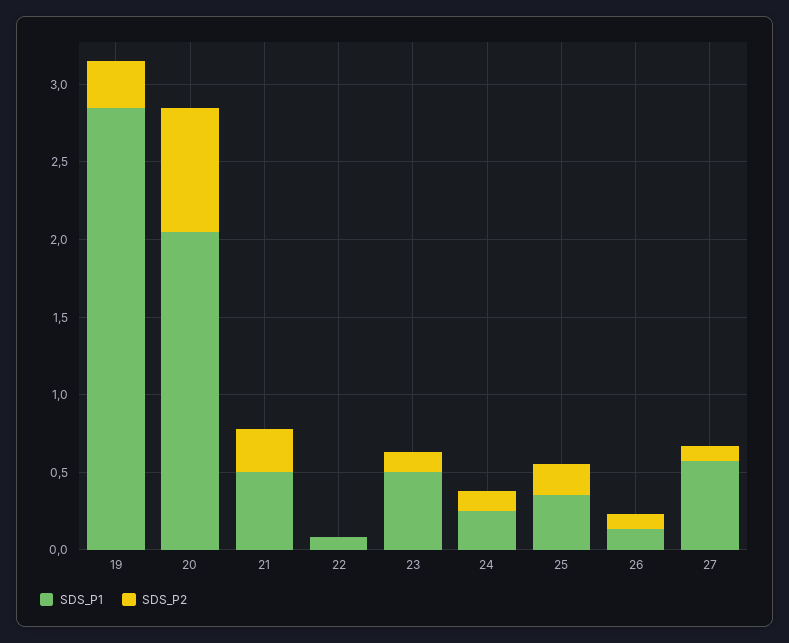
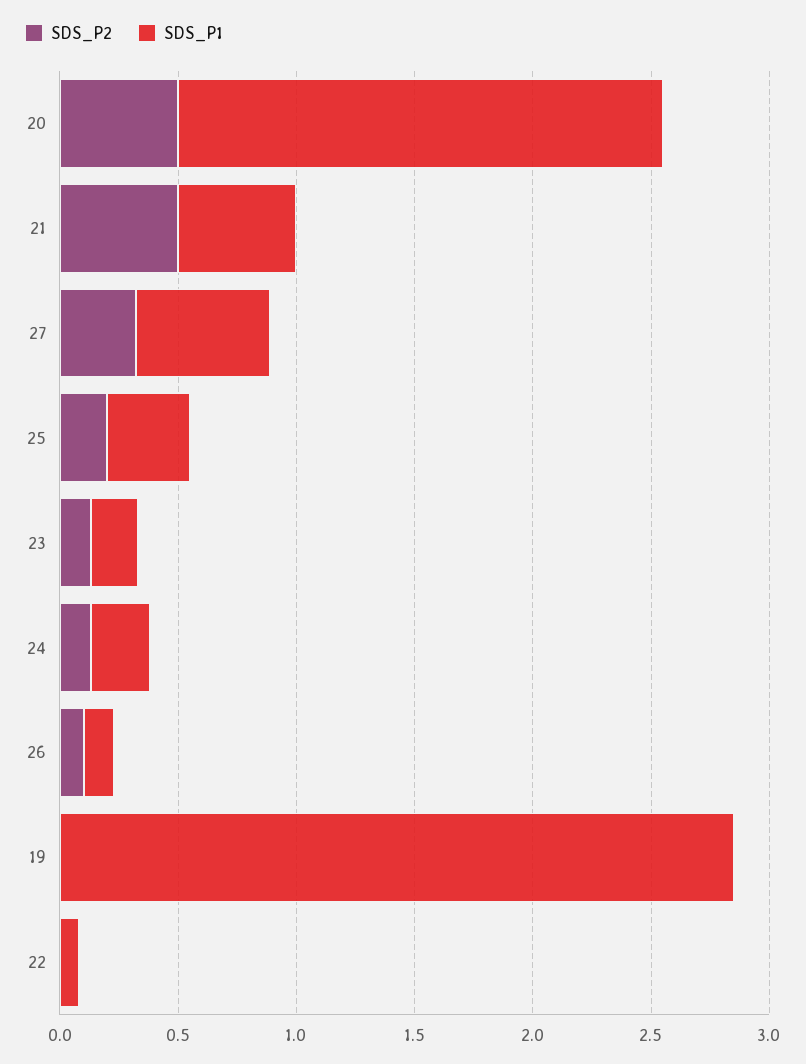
  {
    "SDS_P1": {
      "19": 2.9,
      "20": 2.1,
      "21": 0.5,
      "22": 0.1,
-     "23": 0.5,
+     "23": 0.2,
      "24": 0.3,
      "25": 0.4,
      "26": 0.1,
      "27": 0.6
    },
    "SDS_P2": {
-     "19": 0.3,
+     "19": 0,
-     "20": 0.8,
+     "20": 0.5,
-     "21": 0.3,
+     "21": 0.5,
      "22": 0,
      "23": 0.1,
      "24": 0.1,
      "25": 0.2,
      "26": 0.1,
-     "27": 0.1
+     "27": 0.3
    }
  }

